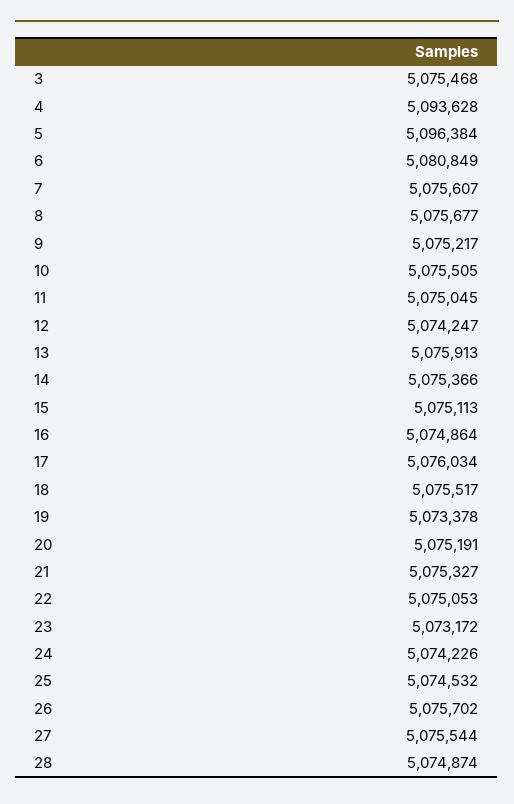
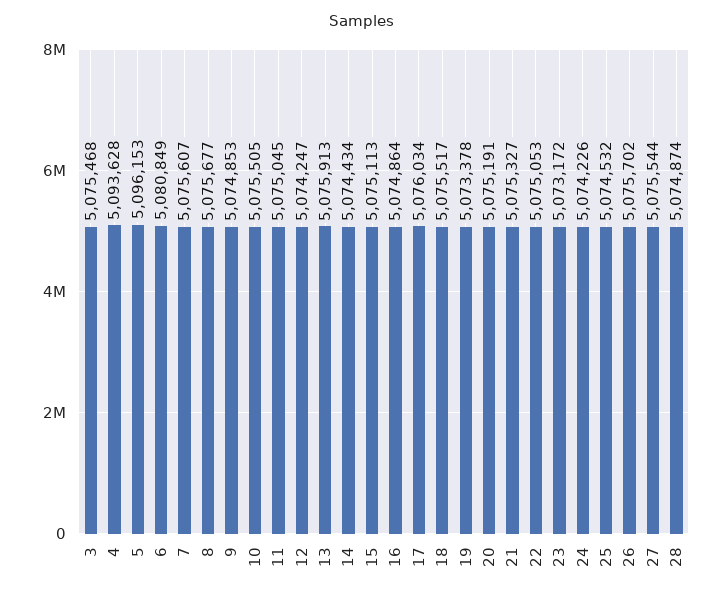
  {
    "3": 5075468,
    "4": 5093628,
-   "5": 5096384,
+   "5": 5096153,
    "6": 5080849,
    "7": 5075607,
    "8": 5075677,
-   "9": 5075217,
+   "9": 5074853,
    "10": 5075505,
    "11": 5075045,
    "12": 5074247,
    "13": 5075913,
-   "14": 5075366,
+   "14": 5074434,
    "15": 5075113,
    "16": 5074864,
    "17": 5076034,
    "18": 5075517,
    "19": 5073378,
    "20": 5075191,
    "21": 5075327,
    "22": 5075053,
    "23": 5073172,
    "24": 5074226,
    "25": 5074532,
    "26": 5075702,
    "27": 5075544,
    "28": 5074874
  }

